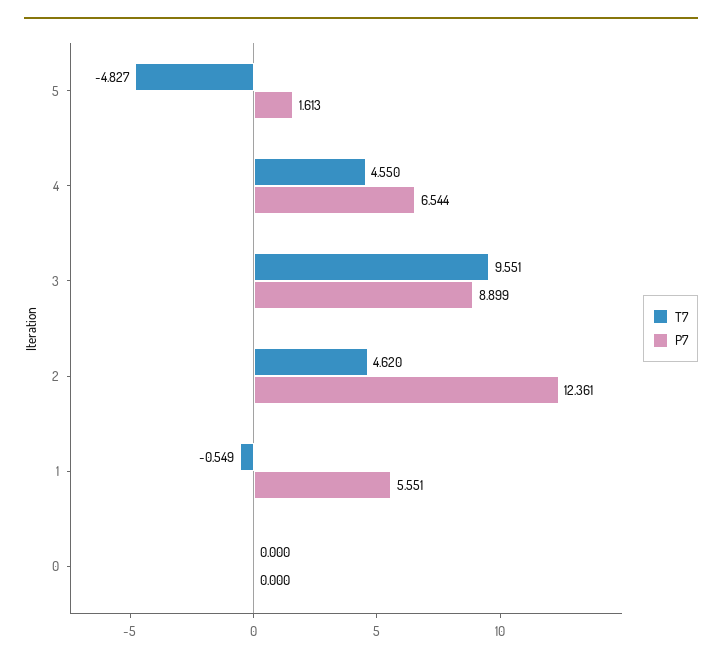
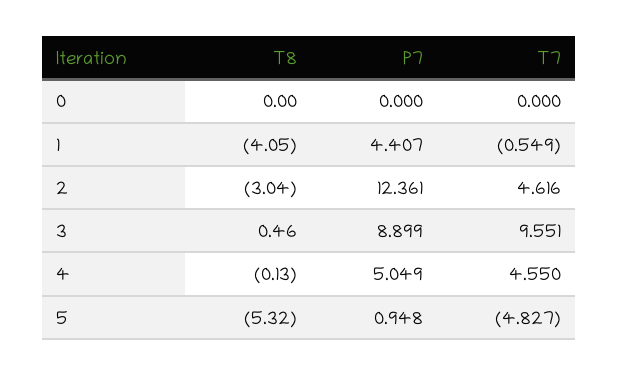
  {
    "T7": {
      "5": -4.827,
      "4": 4.55,
      "3": 9.551,
-     "2": 4.62,
+     "2": 4.616,
      "1": -0.549,
      "0": 0
    },
    "P7": {
-     "5": 1.613,
+     "5": 0.948,
-     "4": 6.544,
+     "4": 5.049,
      "3": 8.899,
      "2": 12.361,
-     "1": 5.551,
+     "1": 4.407,
      "0": 0
-   }
+   },
+   "T8": {
+     "0": 0,
+     "1": -4.05,
+     "2": -3.04,
+     "3": 0.46,
+     "4": -0.13,
+     "5": -5.32
+   }
  }

